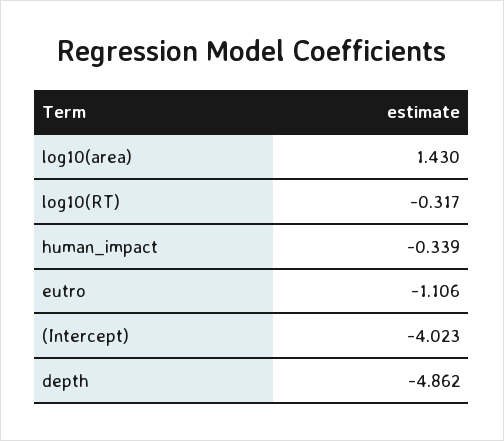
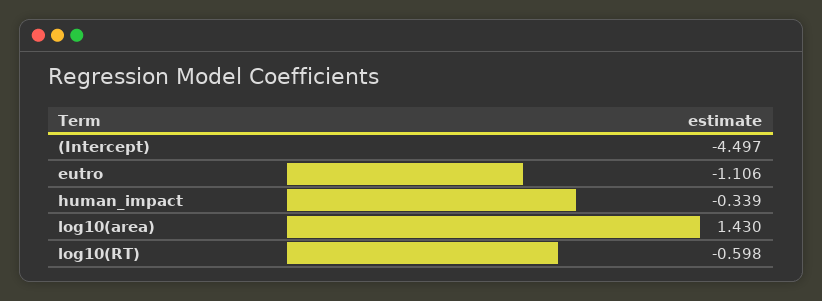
  {
    "log10(area)": 1.43,
-   "log10(RT)": -0.317,
+   "log10(RT)": -0.598,
    "human_impact": -0.339,
    "eutro": -1.106,
-   "(Intercept)": -4.023,
+   "(Intercept)": -4.497
-   "depth": -4.862
  }

